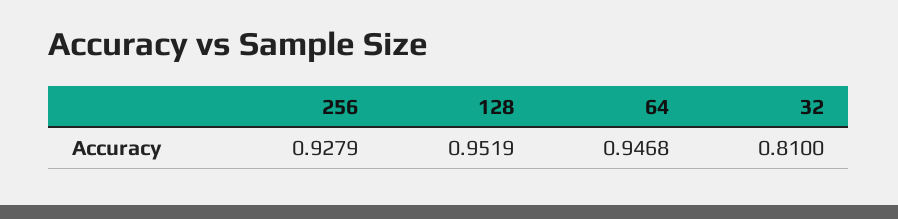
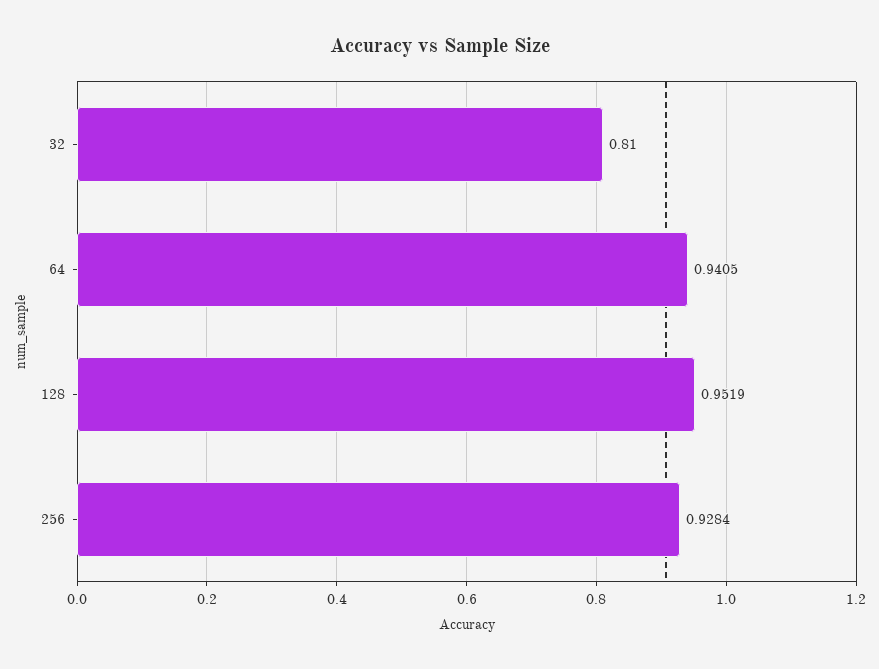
  {
-   "256": 0.9279,
+   "256": 0.9284,
    "128": 0.9519,
-   "64": 0.9468,
+   "64": 0.9405,
    "32": 0.81
  }

